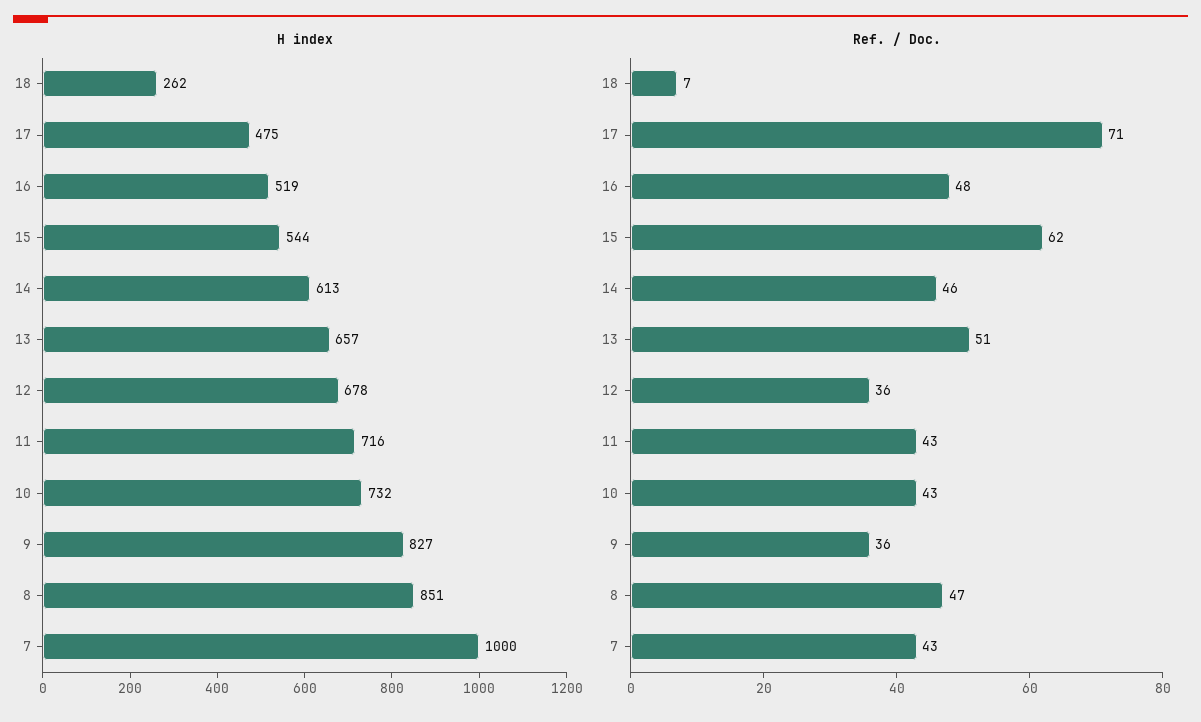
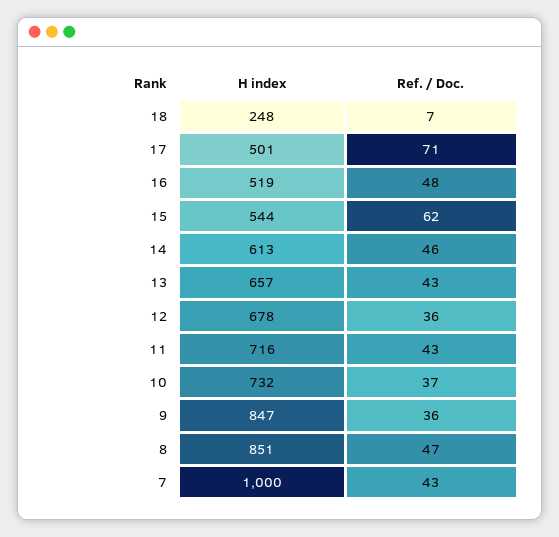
  {
    "H index": {
-     "18": 262,
+     "18": 248,
-     "17": 475,
+     "17": 501,
      "16": 519,
      "15": 544,
      "14": 613,
      "13": 657,
      "12": 678,
      "11": 716,
      "10": 732,
-     "9": 827,
+     "9": 847,
      "8": 851,
      "7": 1000
    },
    "Ref. / Doc.": {
      "18": 7,
      "17": 71,
      "16": 48,
      "15": 62,
      "14": 46,
-     "13": 51,
+     "13": 43,
      "12": 36,
      "11": 43,
-     "10": 43,
+     "10": 37,
      "9": 36,
      "8": 47,
      "7": 43
    }
  }

